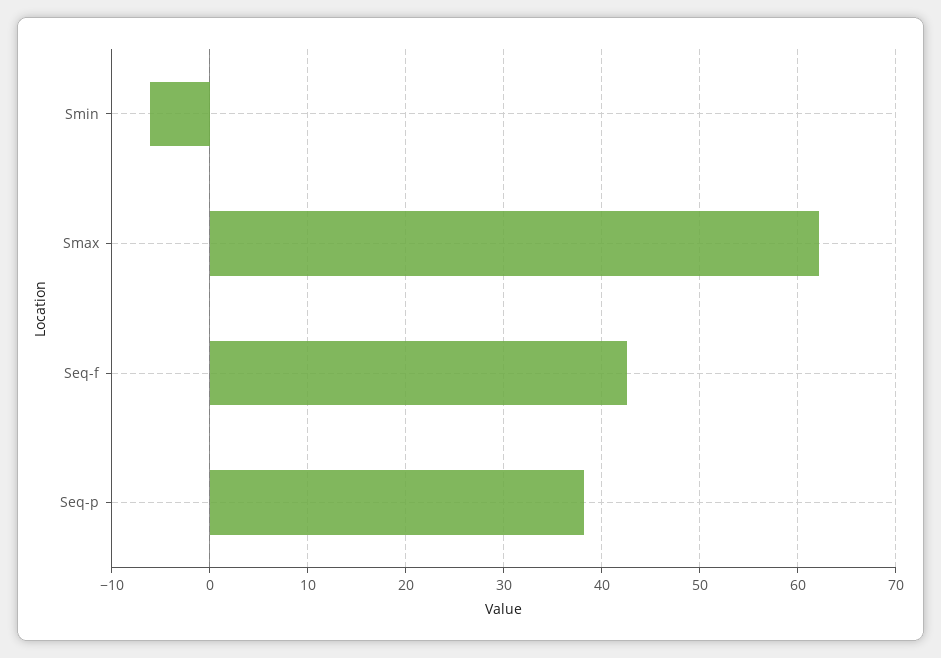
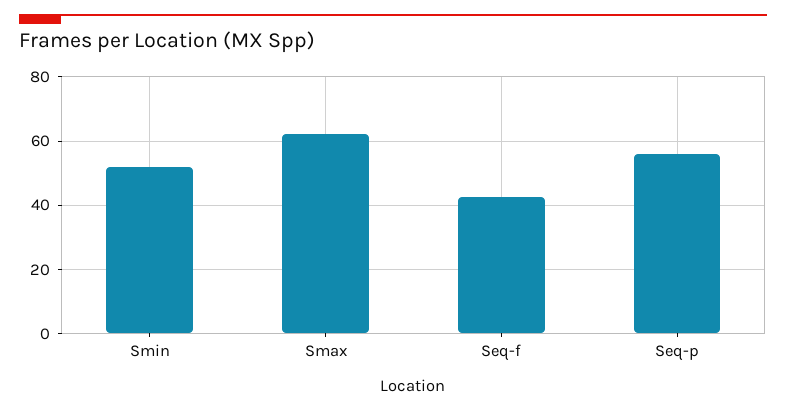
  {
-   "Smin": -6,
+   "Smin": 52,
    "Smax": 62,
    "Seq-f": 43,
-   "Seq-p": 38
+   "Seq-p": 56
  }

